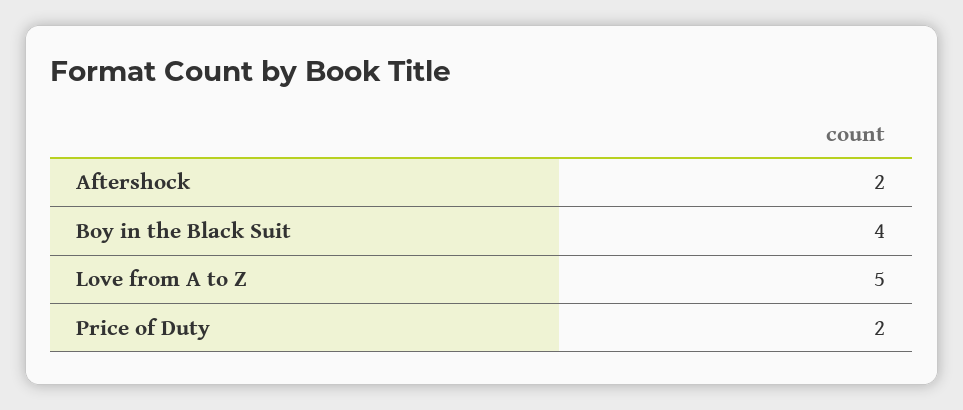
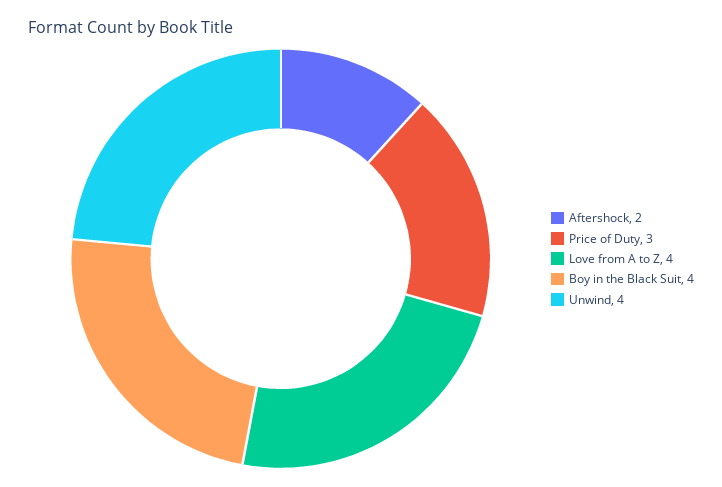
  {
    "Aftershock": 2,
    "Boy in the Black Suit": 4,
-   "Love from A to Z": 5,
+   "Love from A to Z": 4,
-   "Price of Duty": 2
+   "Price of Duty": 3,
+   "Unwind": 4
  }

